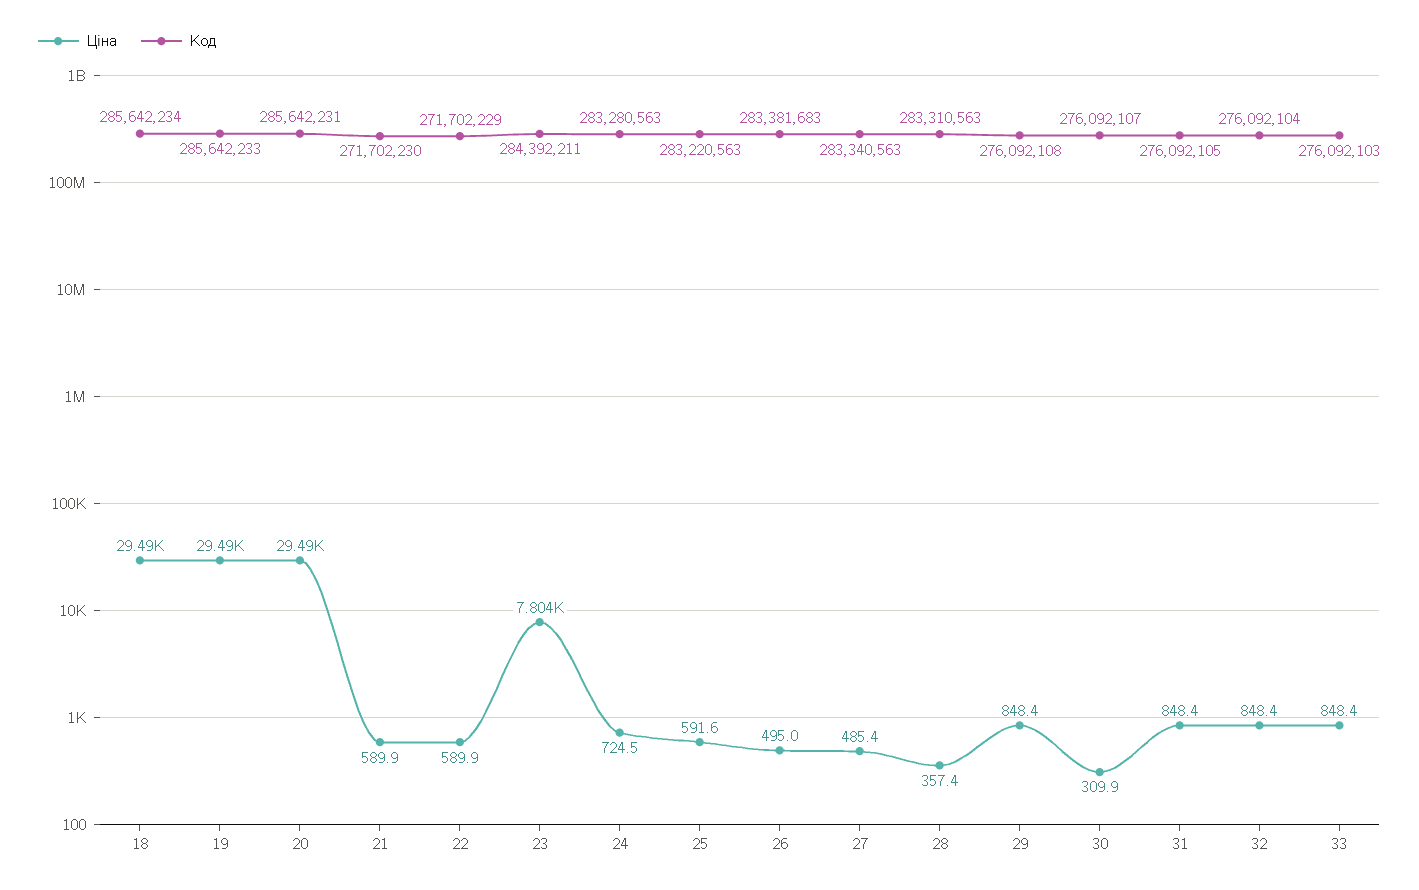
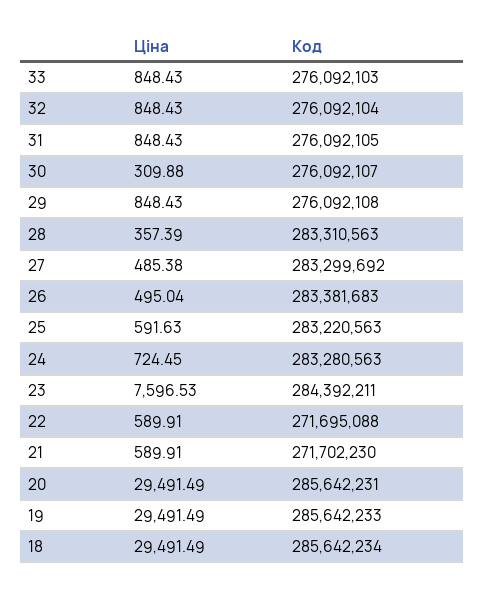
  {
    "Ціна": {
      "18": 29491.49,
      "19": 29491.49,
      "20": 29491.49,
      "21": 589.91,
      "22": 589.91,
-     "23": 7804,
+     "23": 7596.53,
      "24": 724.45,
      "25": 591.63,
      "26": 495.04,
      "27": 485.38,
      "28": 357.39,
      "29": 848.43,
      "30": 309.88,
      "31": 848.43,
      "32": 848.43,
      "33": 848.43
    },
    "Код": {
      "18": 285642234,
      "19": 285642233,
      "20": 285642231,
      "21": 271702230,
-     "22": 271702229,
+     "22": 271695088,
      "23": 284392211,
      "24": 283280563,
      "25": 283220563,
      "26": 283381683,
-     "27": 283340563,
+     "27": 283299692,
      "28": 283310563,
      "29": 276092108,
      "30": 276092107,
      "31": 276092105,
      "32": 276092104,
      "33": 276092103
    }
  }

